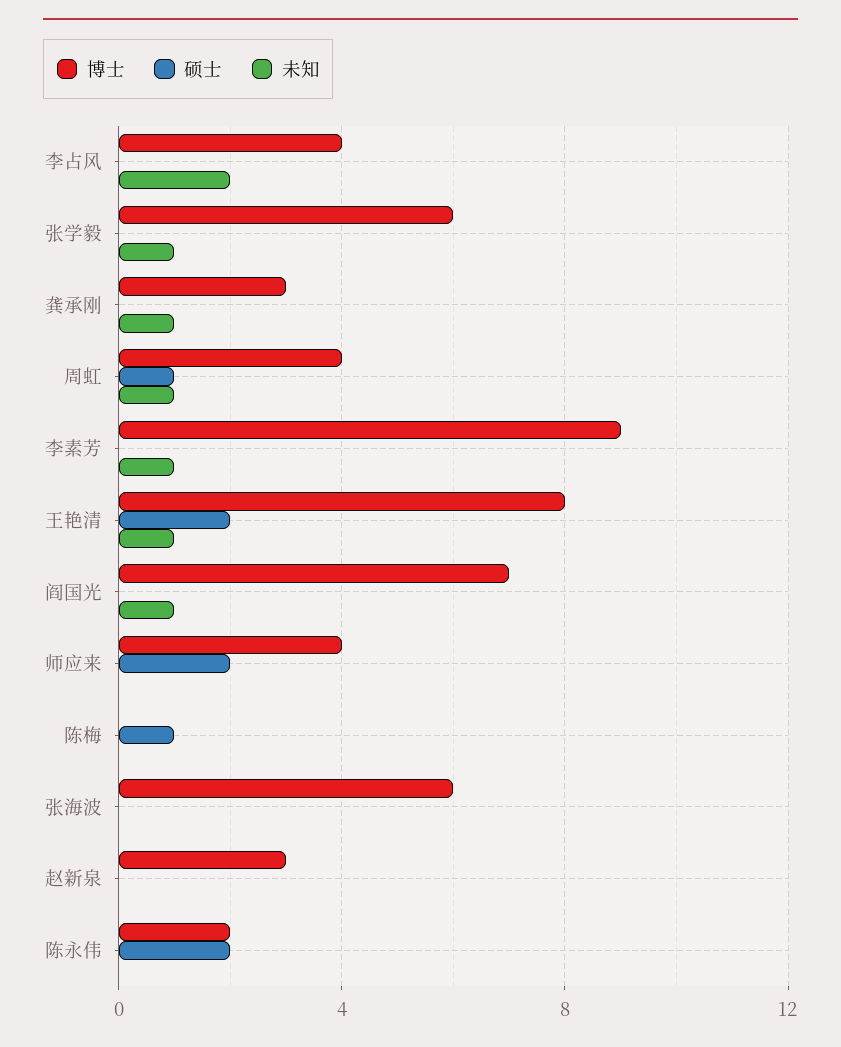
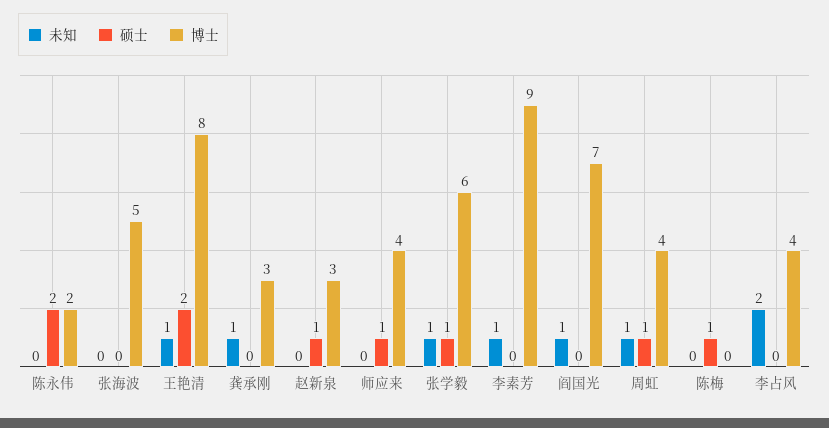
  {
    "博士": {
      "李占风": 4,
      "张学毅": 6,
      "龚承刚": 3,
      "周虹": 4,
      "李素芳": 9,
      "王艳清": 8,
      "阎国光": 7,
      "师应来": 4,
      "陈梅": 0,
-     "张海波": 6,
+     "张海波": 5,
      "赵新泉": 3,
      "陈永伟": 2
    },
    "硕士": {
      "李占风": 0,
-     "张学毅": 0,
+     "张学毅": 1,
      "龚承刚": 0,
      "周虹": 1,
      "李素芳": 0,
      "王艳清": 2,
      "阎国光": 0,
-     "师应来": 2,
+     "师应来": 1,
      "陈梅": 1,
      "张海波": 0,
-     "赵新泉": 0,
+     "赵新泉": 1,
      "陈永伟": 2
    },
    "未知": {
      "李占风": 2,
      "张学毅": 1,
      "龚承刚": 1,
      "周虹": 1,
      "李素芳": 1,
      "王艳清": 1,
      "阎国光": 1,
      "师应来": 0,
      "陈梅": 0,
      "张海波": 0,
      "赵新泉": 0,
      "陈永伟": 0
    }
  }

